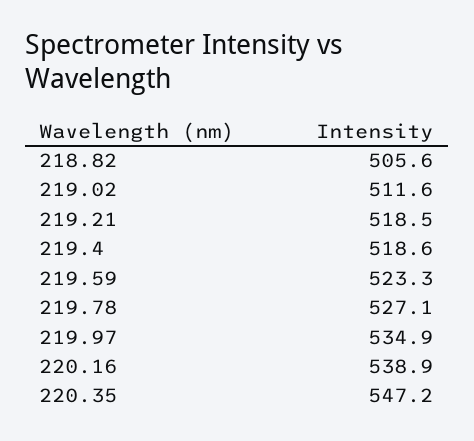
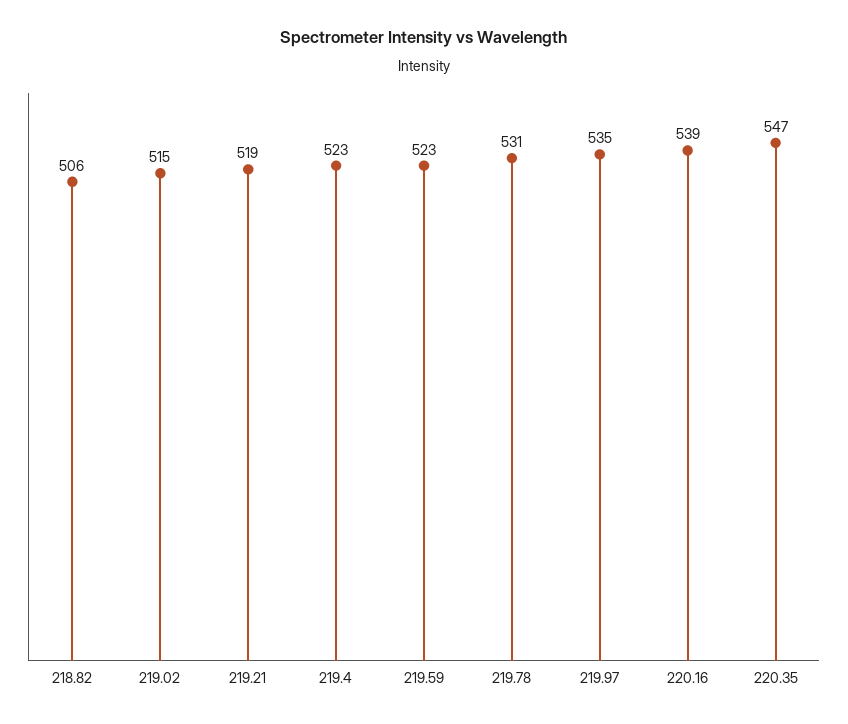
  {
    "218.82": 505.6,
-   "219.02": 511.6,
+   "219.02": 515,
    "219.21": 518.5,
-   "219.4": 518.6,
+   "219.4": 523,
    "219.59": 523.3,
-   "219.78": 527.1,
+   "219.78": 531,
    "219.97": 534.9,
    "220.16": 538.9,
    "220.35": 547.2
  }

